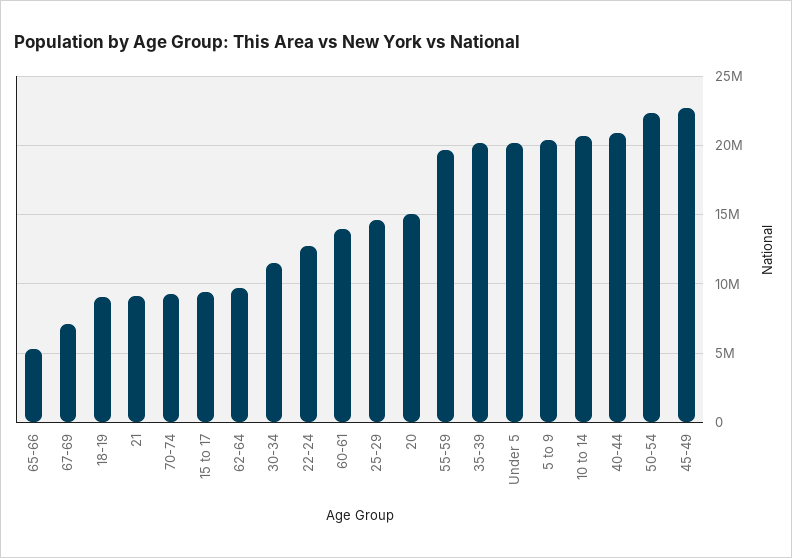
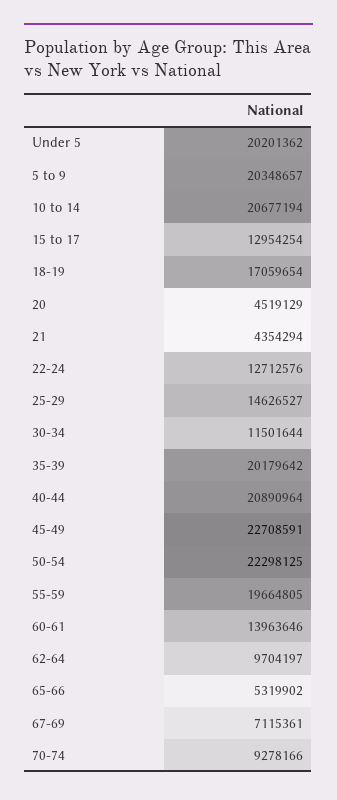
  {
    "65-66": 5319902,
    "67-69": 7115361,
-   "18-19": 9000000,
+   "18-19": 17059654,
-   "21": 9000000,
+   "21": 4354294,
    "70-74": 9278166,
-   "15 to 17": 9500000,
+   "15 to 17": 12954254,
    "62-64": 9704197,
    "30-34": 11501644,
    "22-24": 12712576,
    "60-61": 13963646,
    "25-29": 14626527,
-   "20": 15000000,
+   "20": 4519129,
    "55-59": 19664805,
    "35-39": 20179642,
    "Under 5": 20201362,
    "5 to 9": 20348657,
    "10 to 14": 20677194,
    "40-44": 20890964,
    "50-54": 22298125,
    "45-49": 22708591
  }

